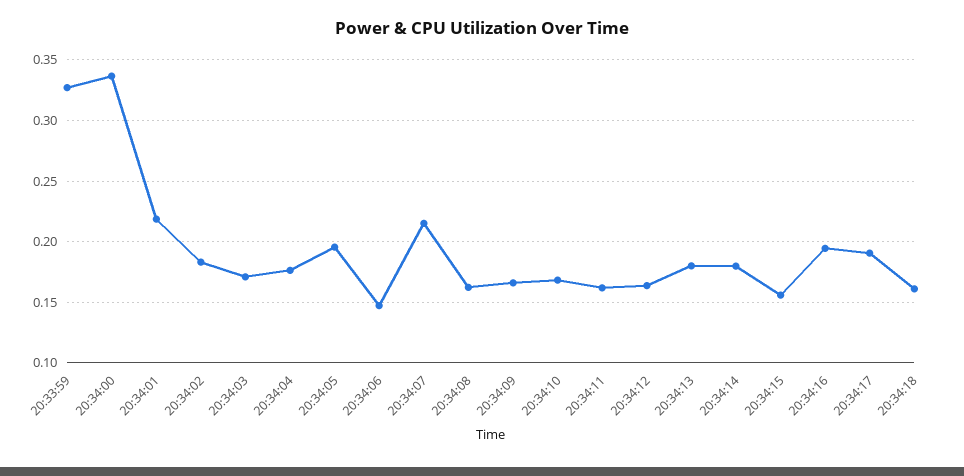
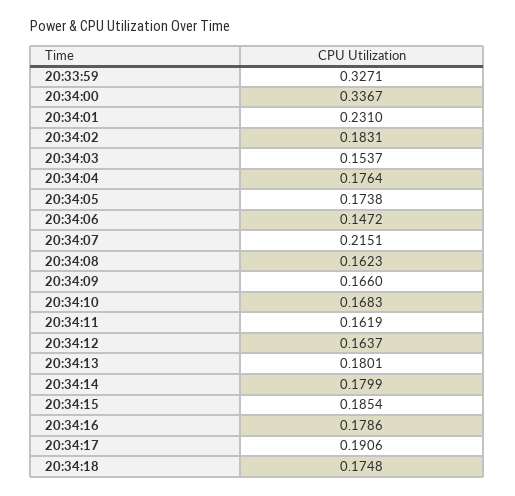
  {
    "20:33:59": 0.3271,
    "20:34:00": 0.3367,
-   "20:34:01": 0.22,
+   "20:34:01": 0.231,
    "20:34:02": 0.1831,
-   "20:34:03": 0.17,
+   "20:34:03": 0.1537,
    "20:34:04": 0.1764,
-   "20:34:05": 0.195,
+   "20:34:05": 0.1738,
    "20:34:06": 0.1472,
    "20:34:07": 0.2151,
    "20:34:08": 0.1623,
    "20:34:09": 0.166,
    "20:34:10": 0.1683,
    "20:34:11": 0.1619,
    "20:34:12": 0.1637,
    "20:34:13": 0.1801,
    "20:34:14": 0.1799,
-   "20:34:15": 0.155,
+   "20:34:15": 0.1854,
-   "20:34:16": 0.195,
+   "20:34:16": 0.1786,
    "20:34:17": 0.1906,
-   "20:34:18": 0.16
+   "20:34:18": 0.1748
  }

